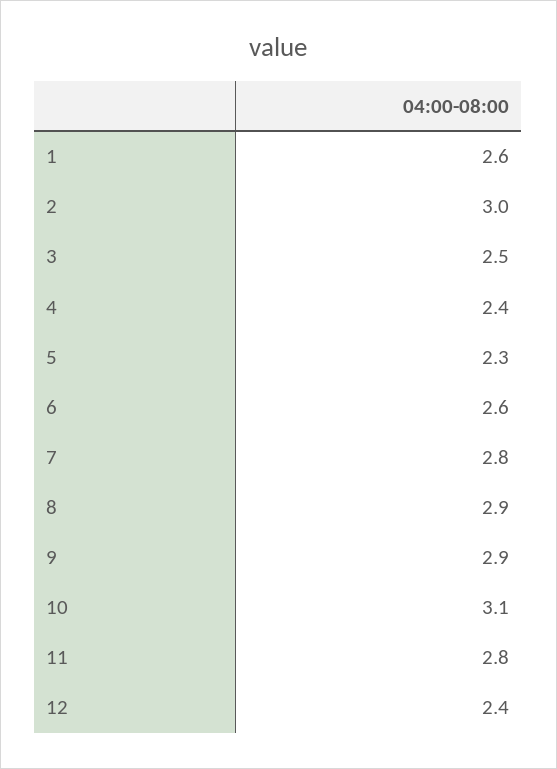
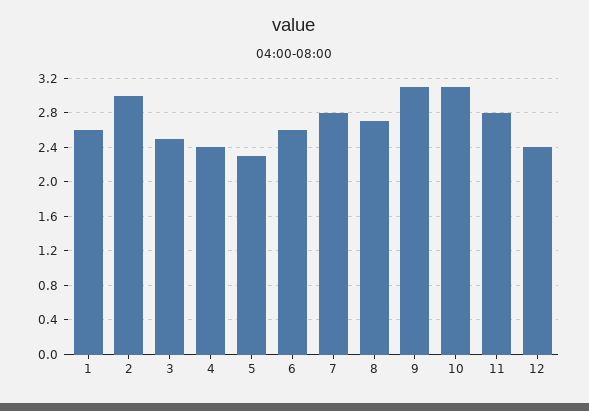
  {
    "1": 2.6,
    "2": 3,
    "3": 2.5,
    "4": 2.4,
    "5": 2.3,
    "6": 2.6,
    "7": 2.8,
-   "8": 2.9,
+   "8": 2.7,
-   "9": 2.9,
+   "9": 3.1,
    "10": 3.1,
    "11": 2.8,
    "12": 2.4
  }

